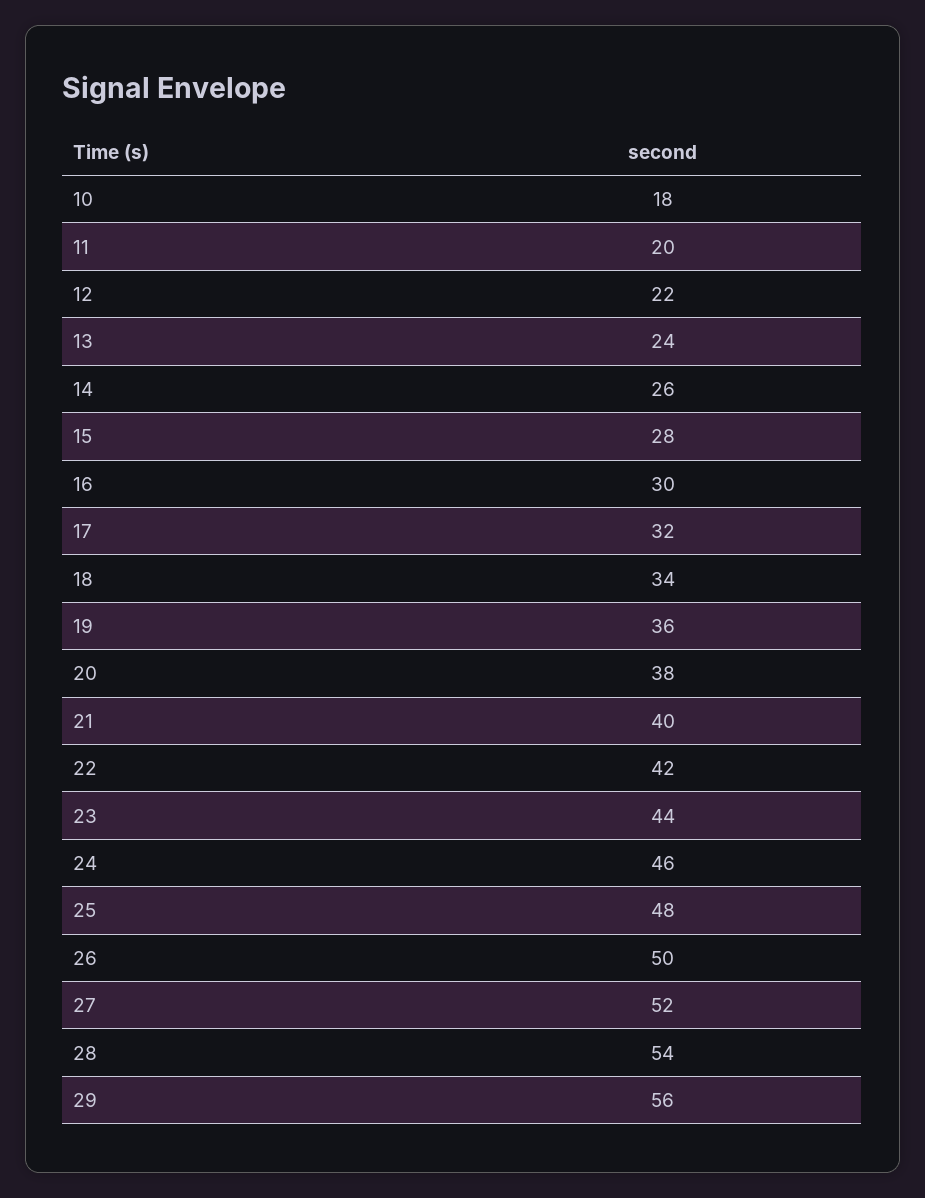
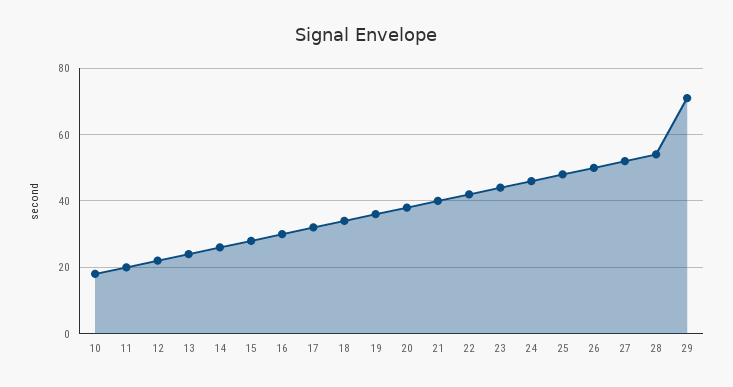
  {
    "10": 18,
    "11": 20,
    "12": 22,
    "13": 24,
    "14": 26,
    "15": 28,
    "16": 30,
    "17": 32,
    "18": 34,
    "19": 36,
    "20": 38,
    "21": 40,
    "22": 42,
    "23": 44,
    "24": 46,
    "25": 48,
    "26": 50,
    "27": 52,
    "28": 54,
-   "29": 56
+   "29": 70
  }

